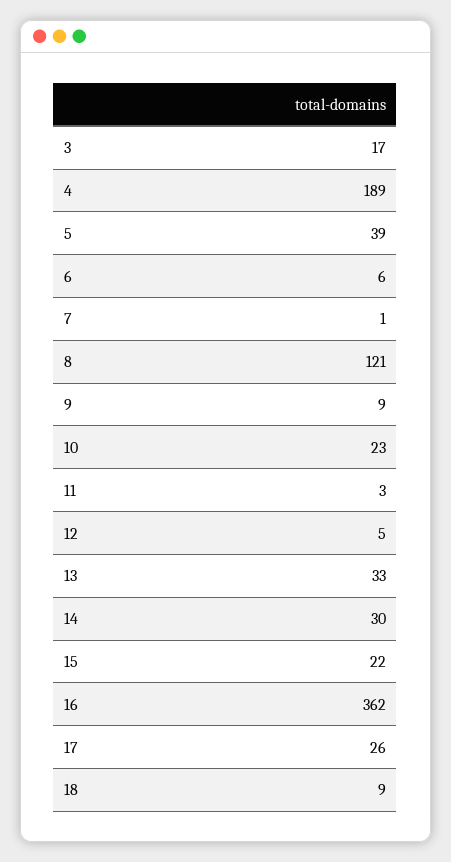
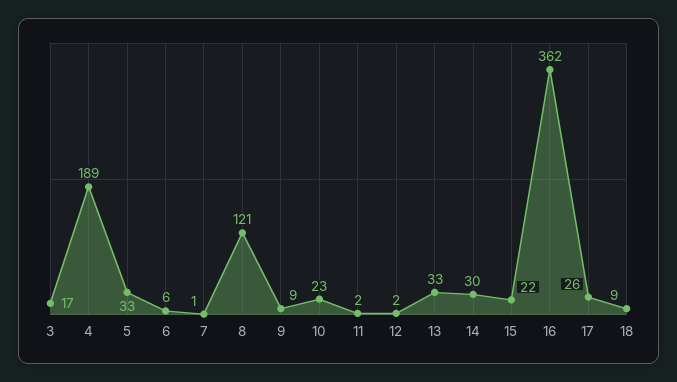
  {
    "3": 17,
    "4": 189,
-   "5": 39,
+   "5": 33,
    "6": 6,
    "7": 1,
    "8": 121,
    "9": 9,
    "10": 23,
-   "11": 3,
+   "11": 2,
-   "12": 5,
+   "12": 2,
    "13": 33,
    "14": 30,
    "15": 22,
    "16": 362,
    "17": 26,
    "18": 9
  }

